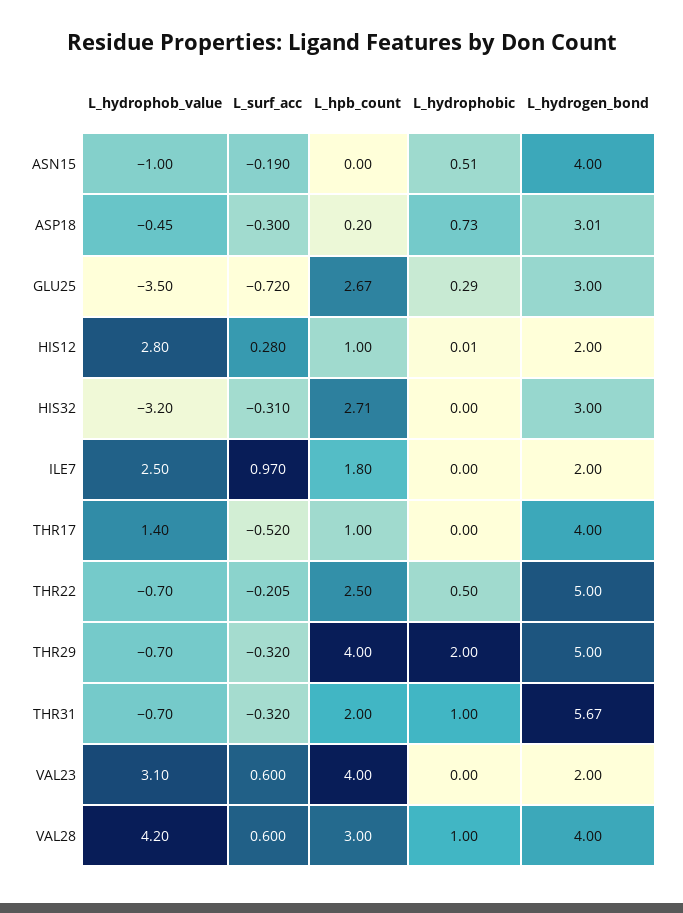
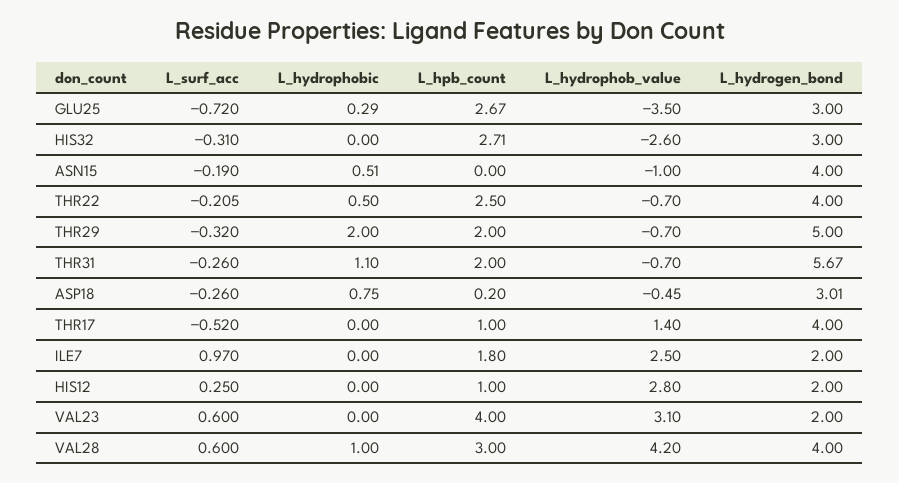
  {
    "L_hydrophob_value": {
      "ASN15": -1,
      "ASP18": -0.45,
      "GLU25": -3.5,
      "HIS12": 2.8,
-     "HIS32": -3.2,
+     "HIS32": -2.6,
      "ILE7": 2.5,
      "THR17": 1.4,
      "THR22": -0.7,
      "THR29": -0.7,
      "THR31": -0.7,
      "VAL23": 3.1,
      "VAL28": 4.2
    },
    "L_surf_acc": {
      "ASN15": -0.19,
-     "ASP18": -0.3,
+     "ASP18": -0.26,
      "GLU25": -0.72,
-     "HIS12": 0.28,
+     "HIS12": 0.25,
      "HIS32": -0.31,
      "ILE7": 0.97,
      "THR17": -0.52,
      "THR22": -0.205,
      "THR29": -0.32,
-     "THR31": -0.32,
+     "THR31": -0.26,
      "VAL23": 0.6,
      "VAL28": 0.6
    },
    "L_hpb_count": {
      "ASN15": 0,
      "ASP18": 0.2,
      "GLU25": 2.67,
      "HIS12": 1,
      "HIS32": 2.71,
      "ILE7": 1.8,
      "THR17": 1,
      "THR22": 2.5,
-     "THR29": 4,
+     "THR29": 2,
      "THR31": 2,
      "VAL23": 4,
      "VAL28": 3
    },
    "L_hydrophobic": {
      "ASN15": 0.51,
-     "ASP18": 0.73,
+     "ASP18": 0.75,
      "GLU25": 0.29,
-     "HIS12": 0.01,
+     "HIS12": 0,
      "HIS32": 0,
      "ILE7": 0,
      "THR17": 0,
      "THR22": 0.5,
      "THR29": 2,
-     "THR31": 1,
+     "THR31": 1.1,
      "VAL23": 0,
      "VAL28": 1
    },
    "L_hydrogen_bond": {
      "ASN15": 4,
      "ASP18": 3.01,
      "GLU25": 3,
      "HIS12": 2,
      "HIS32": 3,
      "ILE7": 2,
      "THR17": 4,
-     "THR22": 5,
+     "THR22": 4,
      "THR29": 5,
      "THR31": 5.67,
      "VAL23": 2,
      "VAL28": 4
    }
  }

